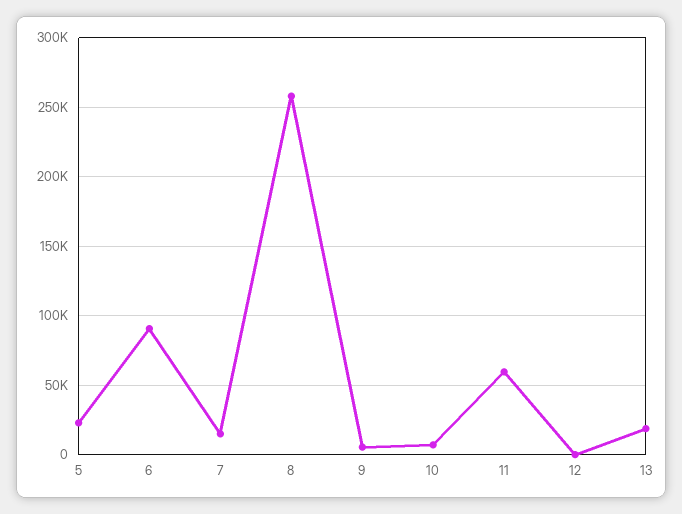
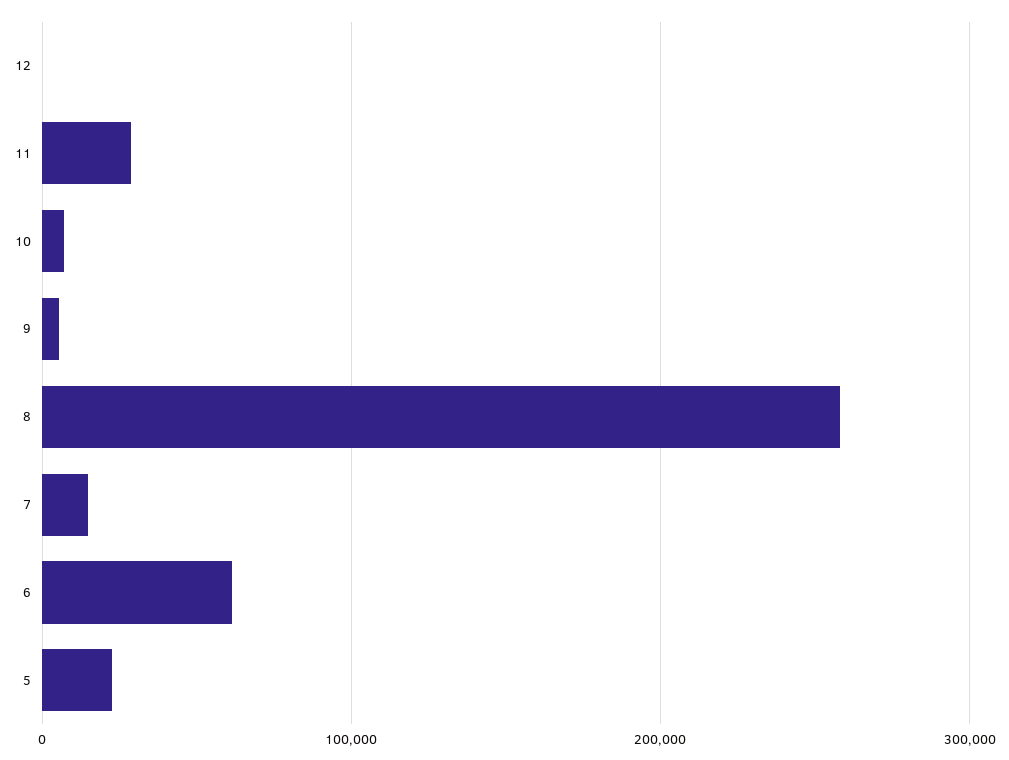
  {
    "5": 25000,
-   "6": 90000,
+   "6": 60000,
    "7": 15000,
    "8": 260000,
    "9": 5000,
    "10": 5000,
-   "11": 60000,
+   "11": 30000,
-   "12": 0,
+   "12": 0
-   "13": 20000
  }

